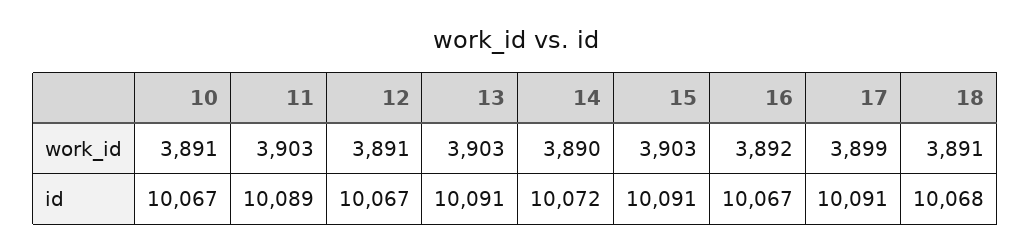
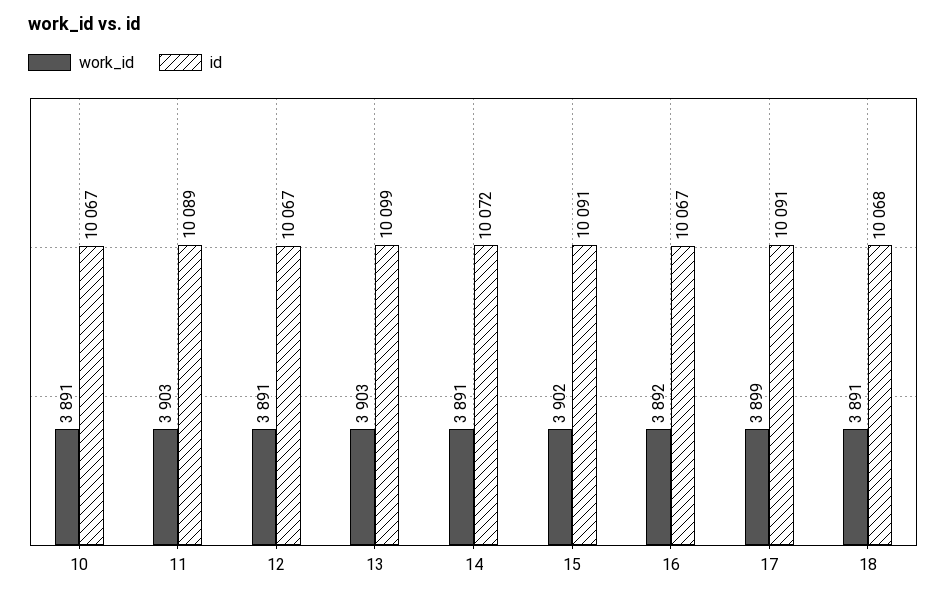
  {
    "work_id": {
      "10": 3891,
      "11": 3903,
      "12": 3891,
      "13": 3903,
-     "14": 3890,
+     "14": 3891,
-     "15": 3903,
+     "15": 3902,
      "16": 3892,
      "17": 3899,
      "18": 3891
    },
    "id": {
      "10": 10067,
      "11": 10089,
      "12": 10067,
-     "13": 10091,
+     "13": 10099,
      "14": 10072,
      "15": 10091,
      "16": 10067,
      "17": 10091,
      "18": 10068
    }
  }

